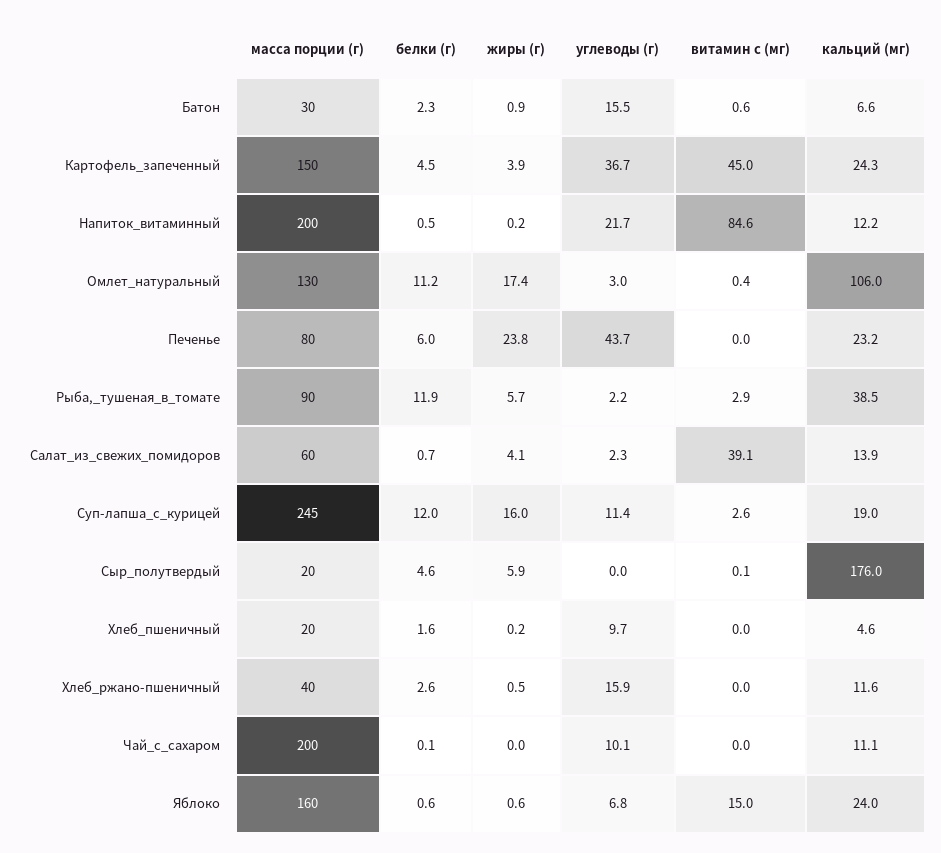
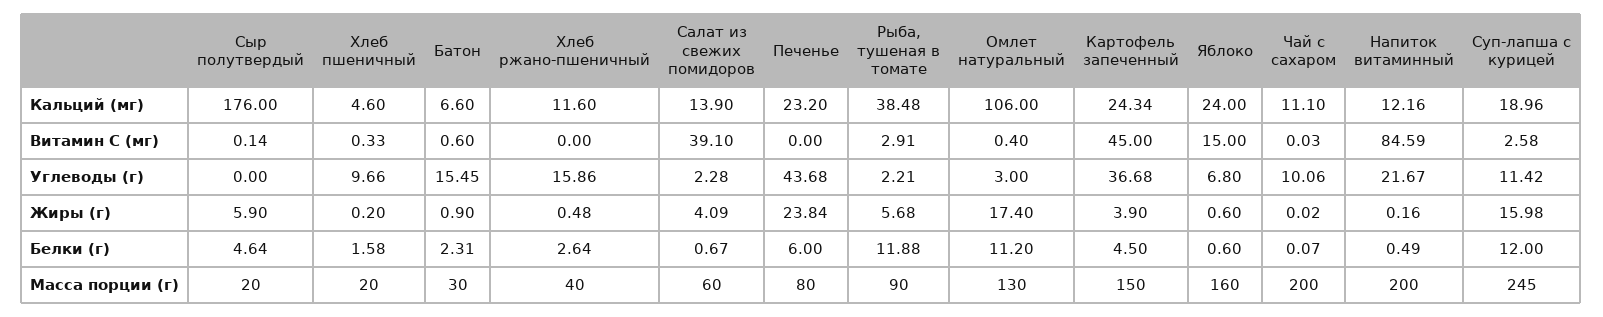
  {
    "масса порции (г)": {
      "Батон": 30,
      "Картофель_запеченный": 150,
      "Напиток_витаминный": 200,
      "Омлет_натуральный": 130,
      "Печенье": 80,
      "Рыба,_тушеная_в_томате": 90,
      "Салат_из_свежих_помидоров": 60,
      "Суп-лапша_с_курицей": 245,
      "Сыр_полутвердый": 20,
      "Хлеб_пшеничный": 20,
      "Хлеб_ржано-пшеничный": 40,
      "Чай_с_сахаром": 200,
      "Яблоко": 160
    },
    "белки (г)": {
      "Батон": 2.31,
      "Картофель_запеченный": 4.5,
      "Напиток_витаминный": 0.49,
      "Омлет_натуральный": 11.2,
      "Печенье": 6,
      "Рыба,_тушеная_в_томате": 11.88,
      "Салат_из_свежих_помидоров": 0.67,
      "Суп-лапша_с_курицей": 12,
      "Сыр_полутвердый": 4.64,
      "Хлеб_пшеничный": 1.58,
      "Хлеб_ржано-пшеничный": 2.64,
      "Чай_с_сахаром": 0.07,
      "Яблоко": 0.6
    },
    "жиры (г)": {
      "Батон": 0.9,
      "Картофель_запеченный": 3.9,
      "Напиток_витаминный": 0.16,
      "Омлет_натуральный": 17.4,
      "Печенье": 23.84,
      "Рыба,_тушеная_в_томате": 5.68,
      "Салат_из_свежих_помидоров": 4.09,
      "Суп-лапша_с_курицей": 15.98,
      "Сыр_полутвердый": 5.9,
      "Хлеб_пшеничный": 0.2,
      "Хлеб_ржано-пшеничный": 0.48,
      "Чай_с_сахаром": 0.02,
      "Яблоко": 0.6
    },
    "углеводы (г)": {
      "Батон": 15.45,
      "Картофель_запеченный": 36.68,
      "Напиток_витаминный": 21.67,
      "Омлет_натуральный": 3,
      "Печенье": 43.68,
      "Рыба,_тушеная_в_томате": 2.21,
      "Салат_из_свежих_помидоров": 2.28,
      "Суп-лапша_с_курицей": 11.42,
      "Сыр_полутвердый": 0,
      "Хлеб_пшеничный": 9.66,
      "Хлеб_ржано-пшеничный": 15.86,
      "Чай_с_сахаром": 10.06,
      "Яблоко": 6.8
    },
    "витамин c (мг)": {
      "Батон": 0.6,
      "Картофель_запеченный": 45,
      "Напиток_витаминный": 84.59,
      "Омлет_натуральный": 0.4,
      "Печенье": 0,
      "Рыба,_тушеная_в_томате": 2.91,
      "Салат_из_свежих_помидоров": 39.1,
      "Суп-лапша_с_курицей": 2.58,
      "Сыр_полутвердый": 0.14,
-     "Хлеб_пшеничный": 0,
+     "Хлеб_пшеничный": 0.33,
      "Хлеб_ржано-пшеничный": 0,
      "Чай_с_сахаром": 0.03,
      "Яблоко": 15
    },
    "кальций (мг)": {
      "Батон": 6.6,
      "Картофель_запеченный": 24.34,
      "Напиток_витаминный": 12.16,
      "Омлет_натуральный": 106,
      "Печенье": 23.2,
      "Рыба,_тушеная_в_томате": 38.48,
      "Салат_из_свежих_помидоров": 13.9,
      "Суп-лапша_с_курицей": 18.96,
      "Сыр_полутвердый": 176,
      "Хлеб_пшеничный": 4.6,
      "Хлеб_ржано-пшеничный": 11.6,
      "Чай_с_сахаром": 11.1,
      "Яблоко": 24
    }
  }

